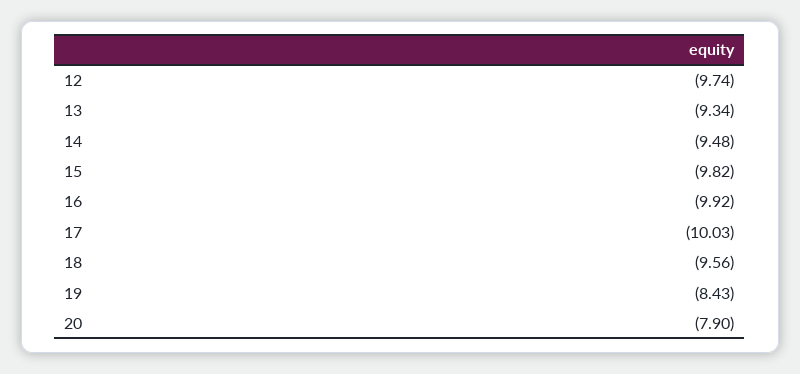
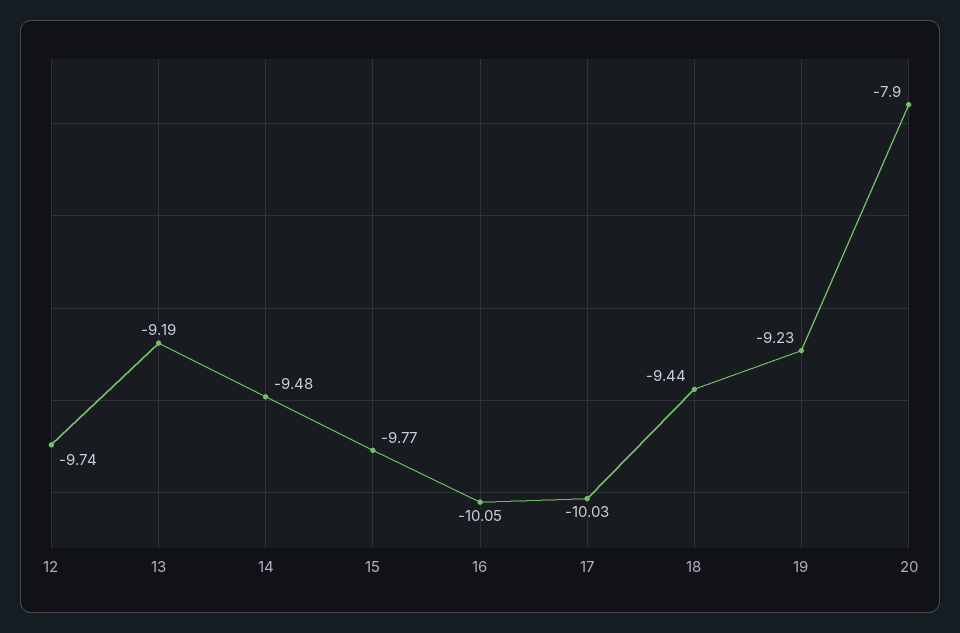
  {
    "12": -9.74,
-   "13": -9.34,
+   "13": -9.19,
    "14": -9.48,
-   "15": -9.82,
+   "15": -9.77,
-   "16": -9.92,
+   "16": -10.05,
    "17": -10.03,
-   "18": -9.56,
+   "18": -9.44,
-   "19": -8.43,
+   "19": -9.23,
    "20": -7.9
  }

